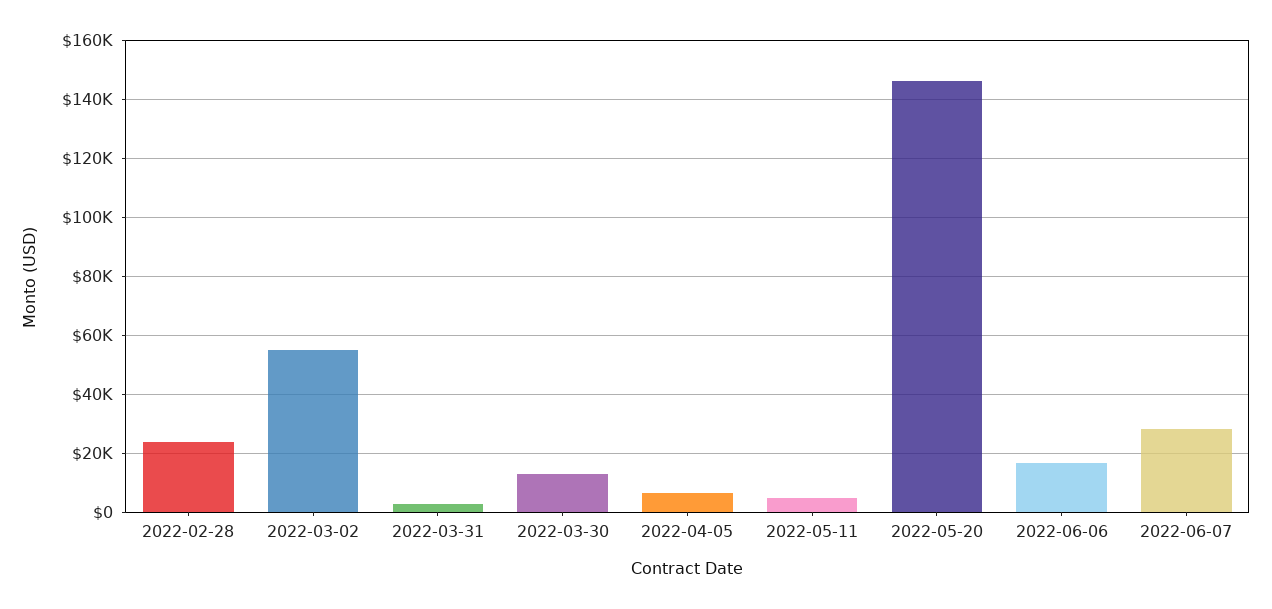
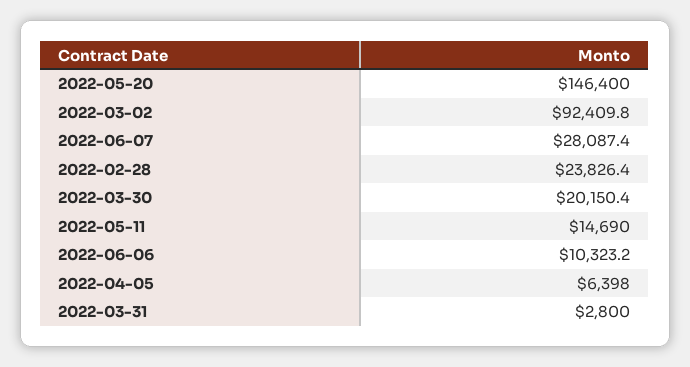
  {
    "2022-02-28": 23826.4,
-   "2022-03-02": 55000,
+   "2022-03-02": 92409.8,
    "2022-03-31": 2800,
-   "2022-03-30": 12500,
+   "2022-03-30": 20150.4,
    "2022-04-05": 6398,
-   "2022-05-11": 5000,
+   "2022-05-11": 14690,
    "2022-05-20": 146400,
-   "2022-06-06": 17500,
+   "2022-06-06": 10323.2,
    "2022-06-07": 28087.4
  }

